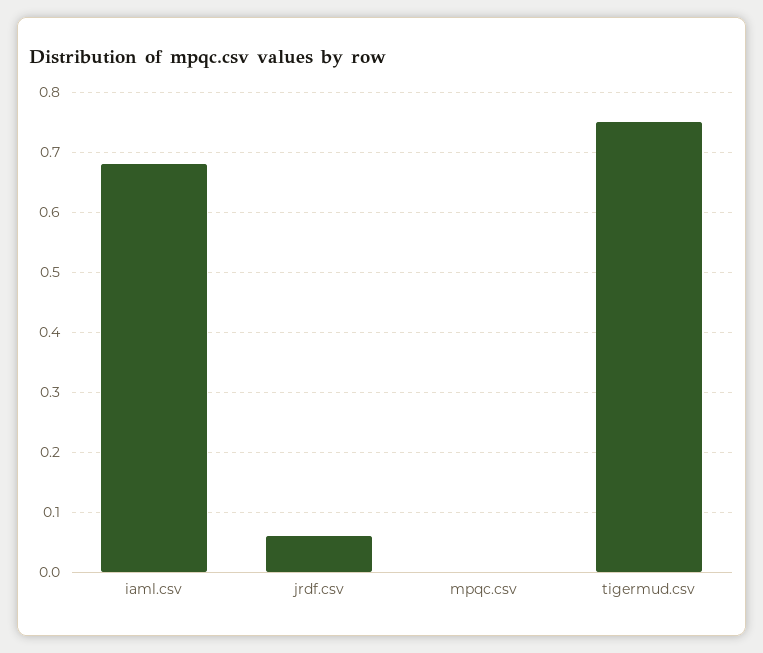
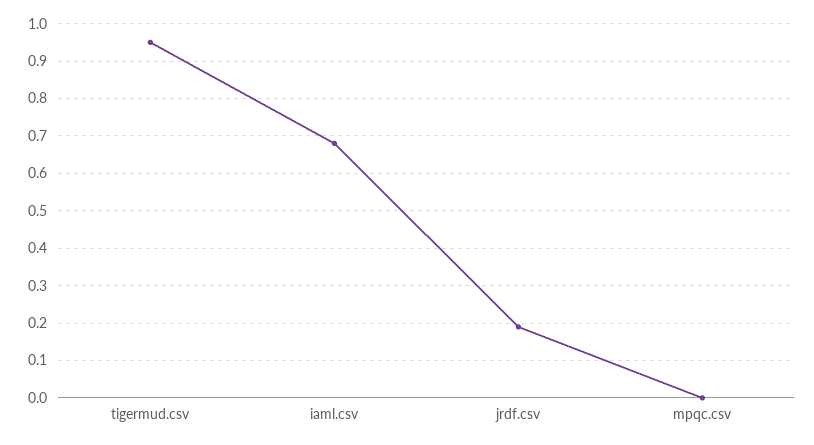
  {
    "iaml.csv": 0.68,
-   "jrdf.csv": 0.06,
+   "jrdf.csv": 0.2,
    "mpqc.csv": 0,
-   "tigermud.csv": 0.75
+   "tigermud.csv": 0.95
  }

